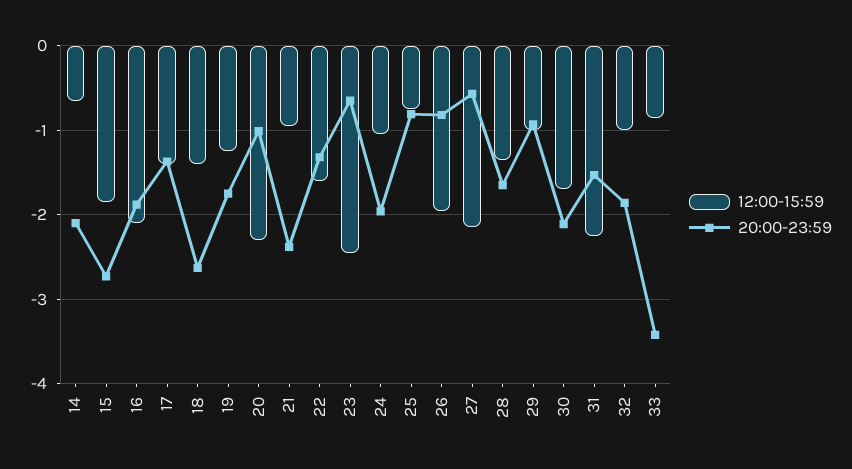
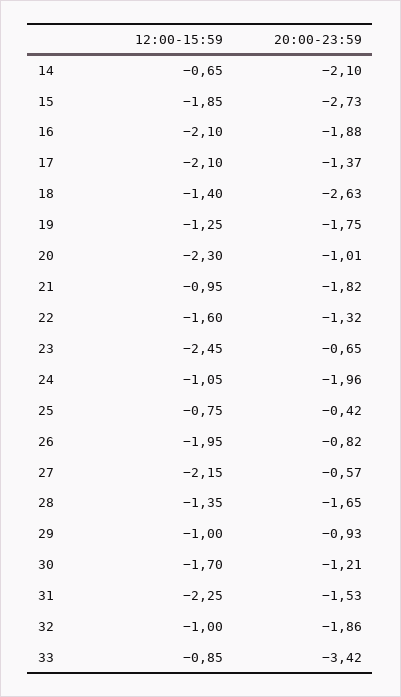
  {
    "12:00-15:59": {
      "14": -0.65,
      "15": -1.85,
      "16": -2.1,
-     "17": -1.4,
+     "17": -2.1,
      "18": -1.4,
      "19": -1.25,
      "20": -2.3,
      "21": -0.95,
      "22": -1.6,
      "23": -2.45,
      "24": -1.05,
      "25": -0.75,
      "26": -1.95,
      "27": -2.15,
      "28": -1.35,
      "29": -1,
      "30": -1.7,
      "31": -2.25,
      "32": -1,
      "33": -0.85
    },
    "20:00-23:59": {
      "14": -2.1,
      "15": -2.73,
      "16": -1.88,
      "17": -1.37,
      "18": -2.63,
      "19": -1.75,
      "20": -1.01,
-     "21": -2.4,
+     "21": -1.82,
      "22": -1.32,
      "23": -0.65,
      "24": -1.96,
-     "25": -0.8,
+     "25": -0.42,
      "26": -0.82,
      "27": -0.57,
      "28": -1.65,
      "29": -0.93,
-     "30": -2.1,
+     "30": -1.21,
      "31": -1.53,
      "32": -1.86,
      "33": -3.42
    }
  }

